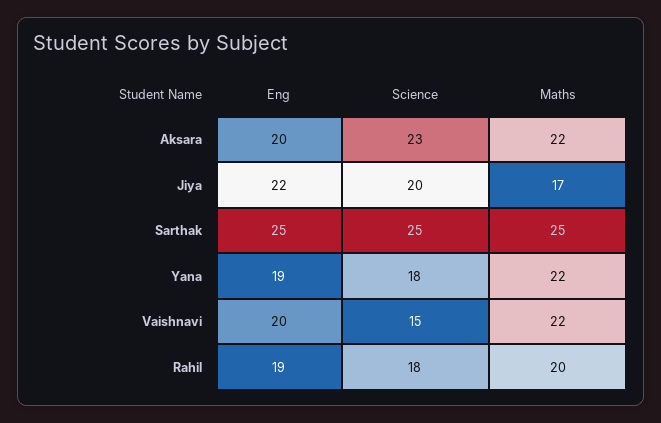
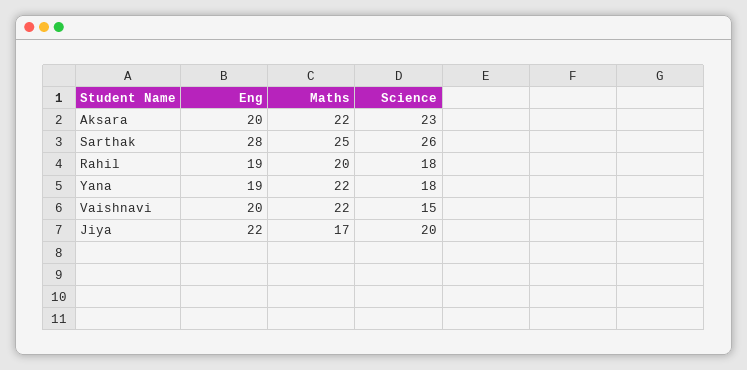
  {
    "Eng": {
      "Aksara": 20,
      "Jiya": 22,
-     "Sarthak": 25,
+     "Sarthak": 28,
      "Yana": 19,
      "Vaishnavi": 20,
      "Rahil": 19
    },
    "Science": {
      "Aksara": 23,
      "Jiya": 20,
-     "Sarthak": 25,
+     "Sarthak": 26,
      "Yana": 18,
      "Vaishnavi": 15,
      "Rahil": 18
    },
    "Maths": {
      "Aksara": 22,
      "Jiya": 17,
      "Sarthak": 25,
      "Yana": 22,
      "Vaishnavi": 22,
      "Rahil": 20
    }
  }

